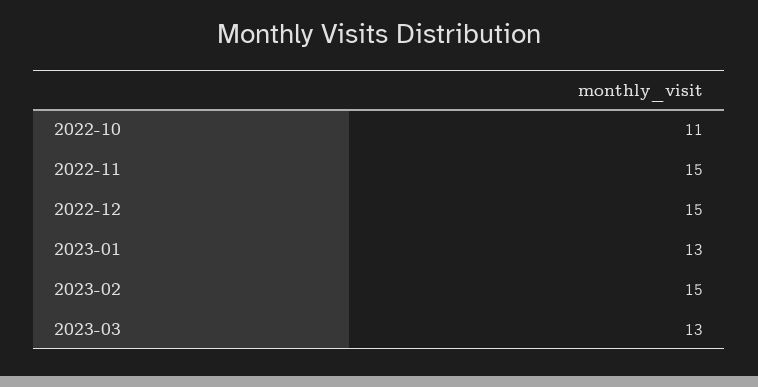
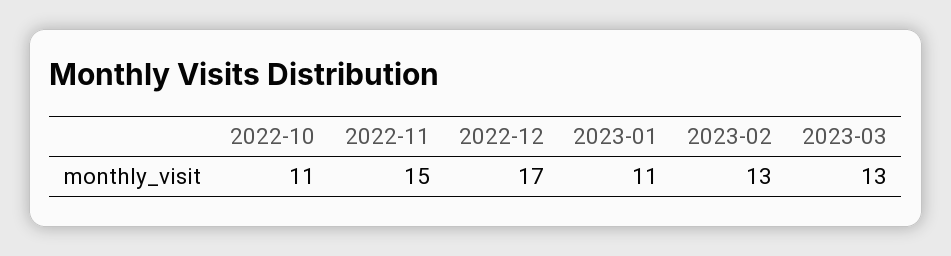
  {
    "2022-10": 11,
    "2022-11": 15,
-   "2022-12": 15,
+   "2022-12": 17,
-   "2023-01": 13,
+   "2023-01": 11,
-   "2023-02": 15,
+   "2023-02": 13,
    "2023-03": 13
  }

